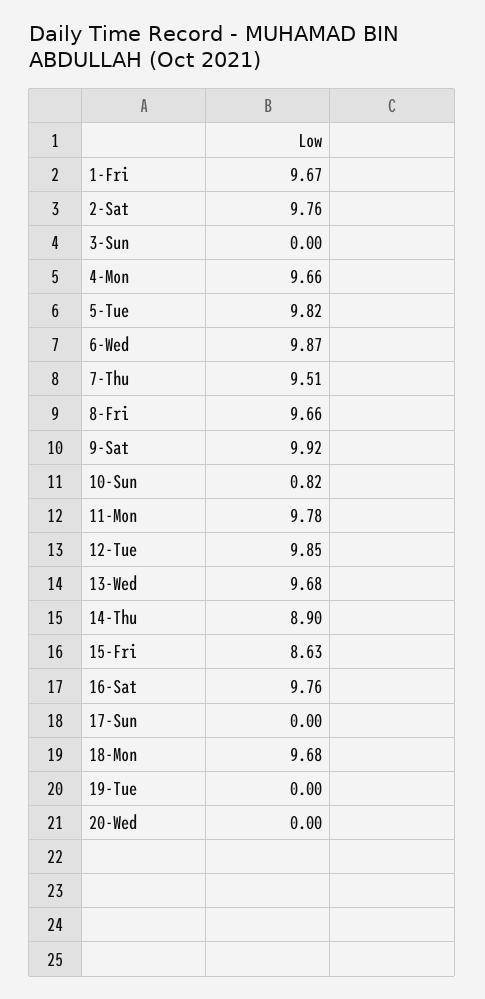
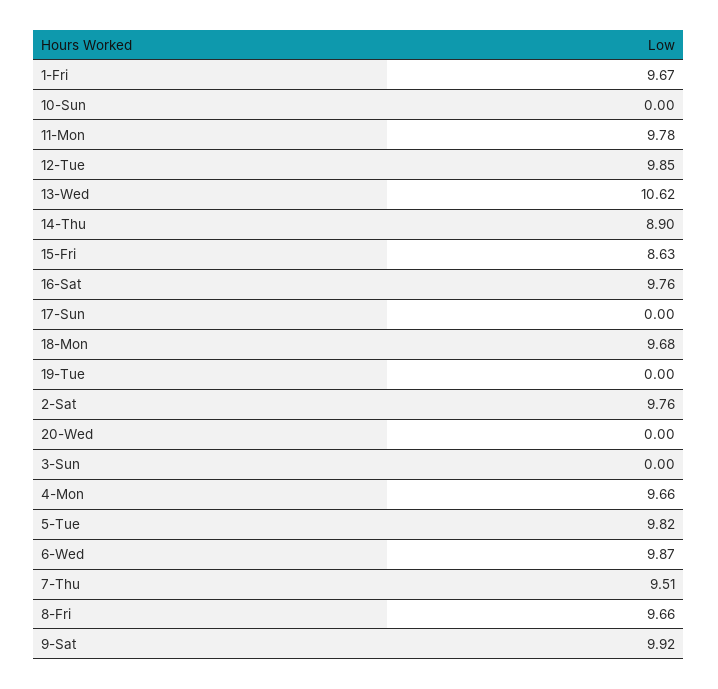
  {
    "1-Fri": 9.67,
    "2-Sat": 9.76,
    "3-Sun": 0,
    "4-Mon": 9.66,
    "5-Tue": 9.82,
    "6-Wed": 9.87,
    "7-Thu": 9.51,
    "8-Fri": 9.66,
    "9-Sat": 9.92,
-   "10-Sun": 0.82,
+   "10-Sun": 0,
    "11-Mon": 9.78,
    "12-Tue": 9.85,
-   "13-Wed": 9.68,
+   "13-Wed": 10.62,
    "14-Thu": 8.9,
    "15-Fri": 8.63,
    "16-Sat": 9.76,
    "17-Sun": 0,
    "18-Mon": 9.68,
    "19-Tue": 0,
    "20-Wed": 0
  }

